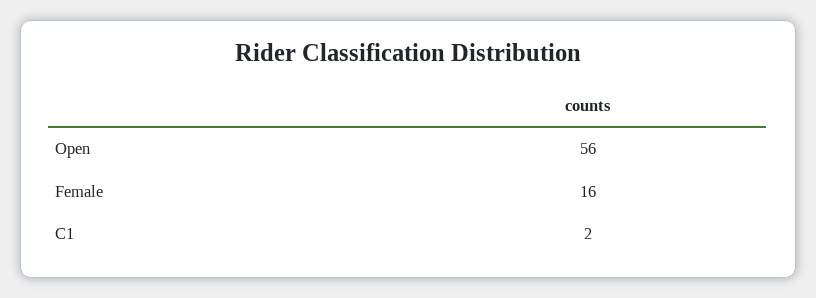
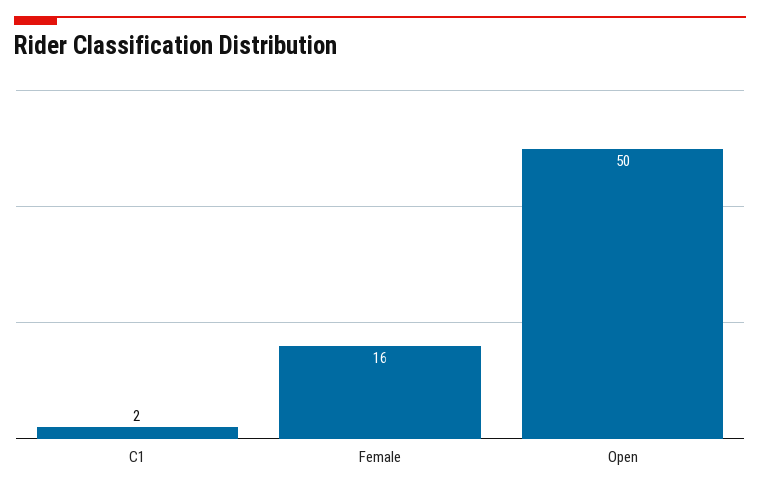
  {
-   "Open": 56,
+   "Open": 50,
    "Female": 16,
    "C1": 2
  }

